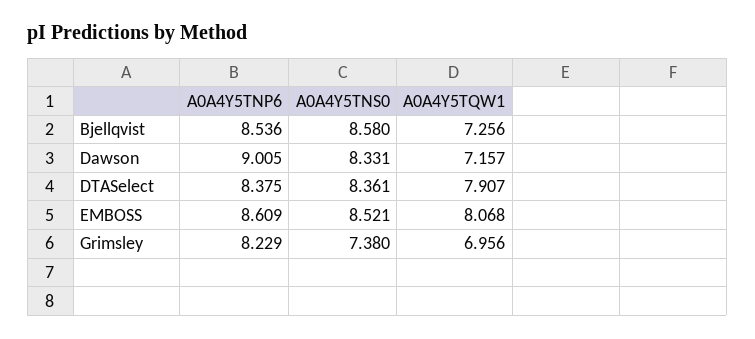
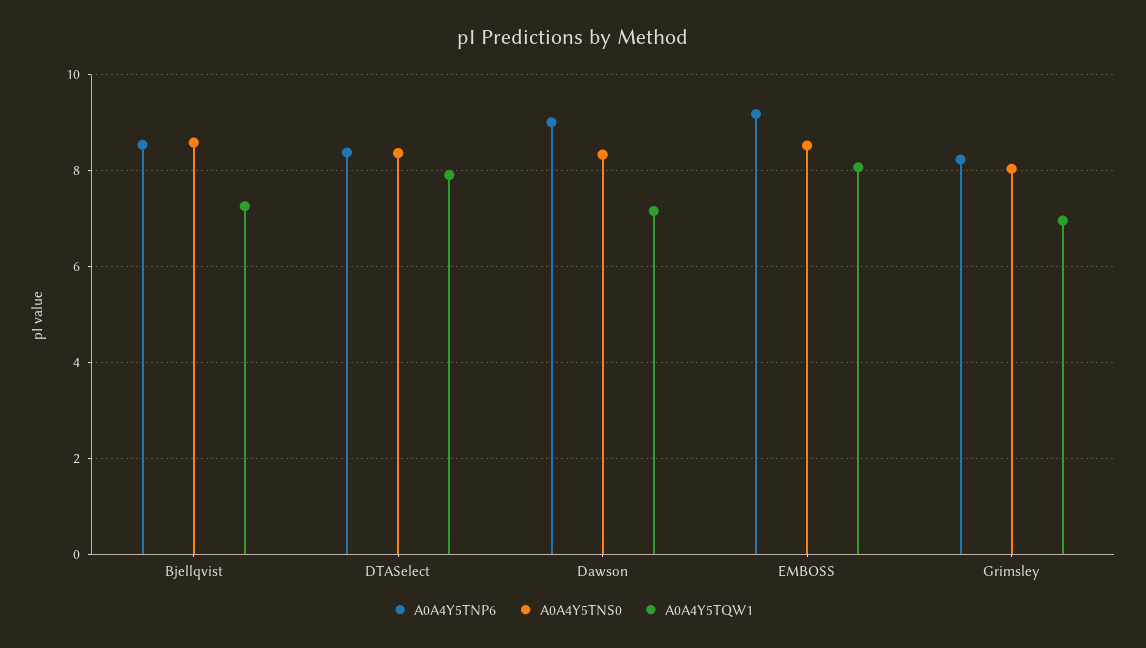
  {
    "A0A4Y5TNP6": {
      "Bjellqvist": 8.536,
      "Dawson": 9.005,
      "DTASelect": 8.375,
-     "EMBOSS": 8.609,
+     "EMBOSS": 9.2,
      "Grimsley": 8.229
    },
    "A0A4Y5TNS0": {
      "Bjellqvist": 8.58,
      "Dawson": 8.331,
      "DTASelect": 8.361,
      "EMBOSS": 8.521,
-     "Grimsley": 7.38
+     "Grimsley": 8
    },
    "A0A4Y5TQW1": {
      "Bjellqvist": 7.256,
      "Dawson": 7.157,
      "DTASelect": 7.907,
      "EMBOSS": 8.068,
      "Grimsley": 6.956
    }
  }

